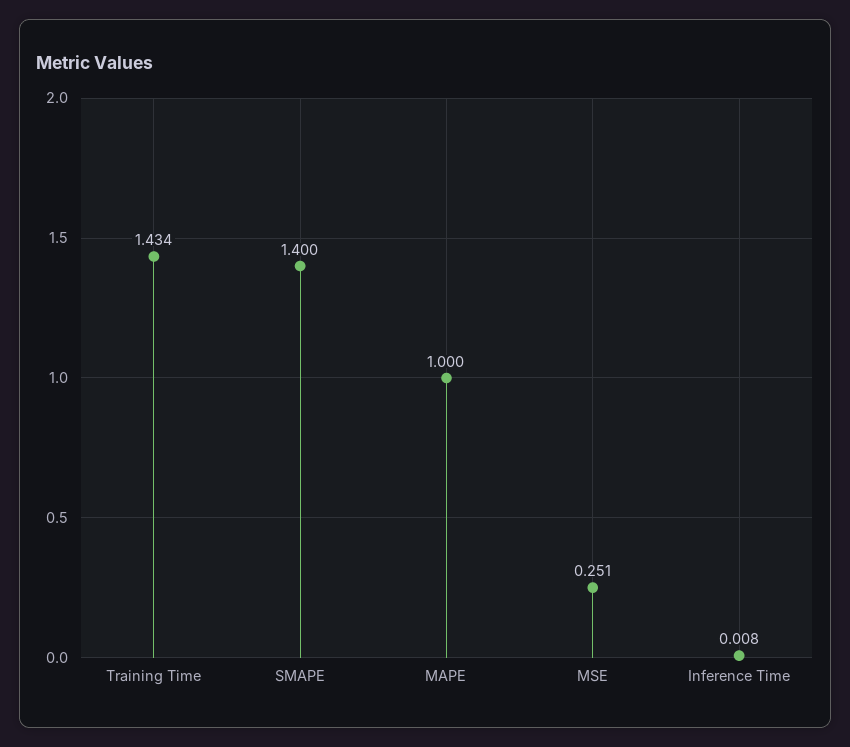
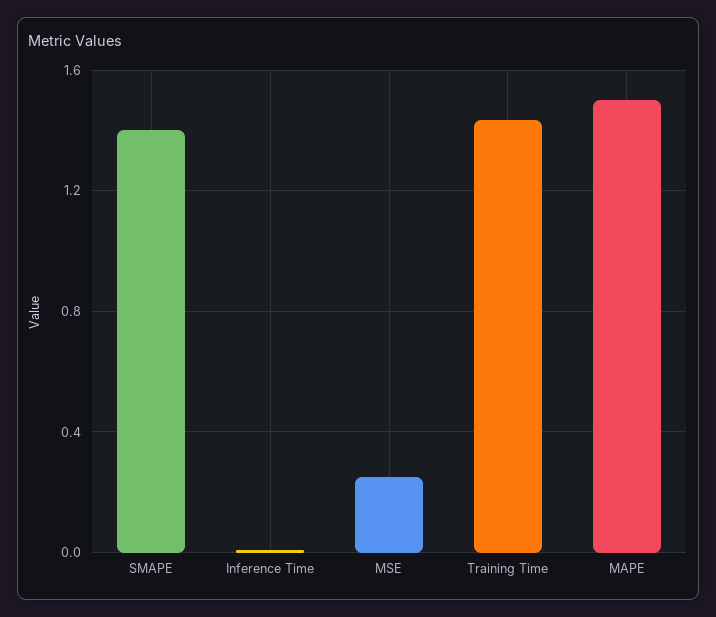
  {
    "Training Time": 1.434,
    "SMAPE": 1.4,
-   "MAPE": 1,
+   "MAPE": 1.5,
    "MSE": 0.251,
    "Inference Time": 0.008
  }

